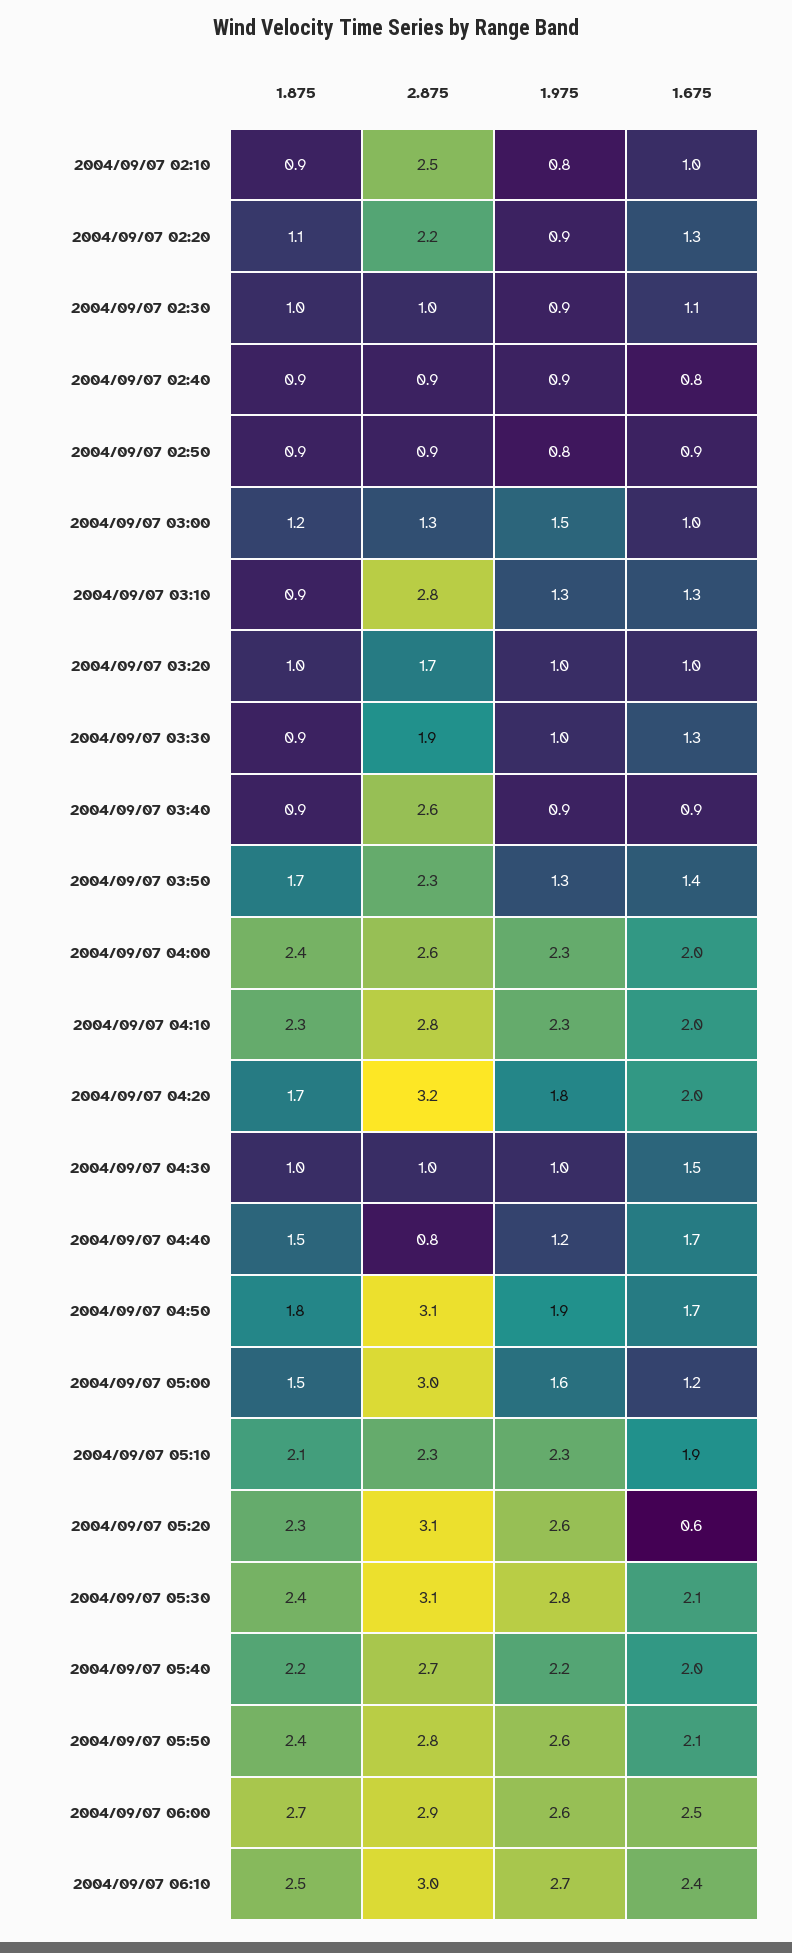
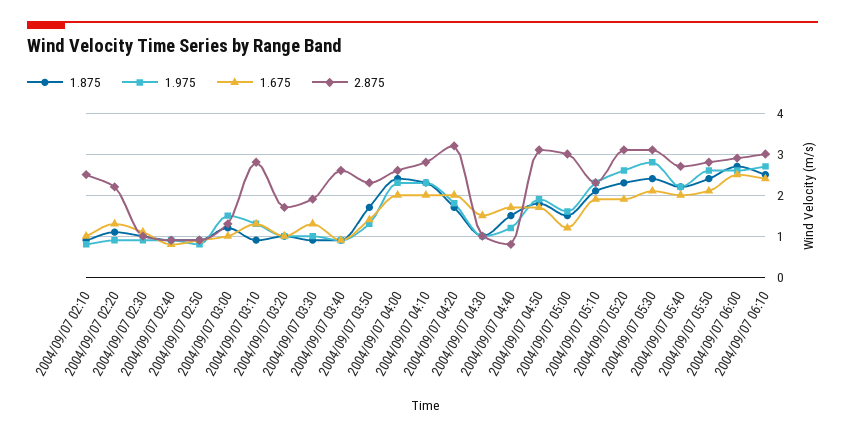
  {
    "1.875": {
      "2004/09/07 02:10": 0.9,
      "2004/09/07 02:20": 1.1,
      "2004/09/07 02:30": 1,
      "2004/09/07 02:40": 0.9,
      "2004/09/07 02:50": 0.9,
      "2004/09/07 03:00": 1.2,
      "2004/09/07 03:10": 0.9,
      "2004/09/07 03:20": 1,
      "2004/09/07 03:30": 0.9,
      "2004/09/07 03:40": 0.9,
      "2004/09/07 03:50": 1.7,
      "2004/09/07 04:00": 2.4,
      "2004/09/07 04:10": 2.3,
      "2004/09/07 04:20": 1.7,
      "2004/09/07 04:30": 1,
      "2004/09/07 04:40": 1.5,
      "2004/09/07 04:50": 1.8,
      "2004/09/07 05:00": 1.5,
      "2004/09/07 05:10": 2.1,
      "2004/09/07 05:20": 2.3,
      "2004/09/07 05:30": 2.4,
      "2004/09/07 05:40": 2.2,
      "2004/09/07 05:50": 2.4,
      "2004/09/07 06:00": 2.7,
      "2004/09/07 06:10": 2.5
    },
    "2.875": {
      "2004/09/07 02:10": 2.5,
      "2004/09/07 02:20": 2.2,
      "2004/09/07 02:30": 1,
      "2004/09/07 02:40": 0.9,
      "2004/09/07 02:50": 0.9,
      "2004/09/07 03:00": 1.3,
      "2004/09/07 03:10": 2.8,
      "2004/09/07 03:20": 1.7,
      "2004/09/07 03:30": 1.9,
      "2004/09/07 03:40": 2.6,
      "2004/09/07 03:50": 2.3,
      "2004/09/07 04:00": 2.6,
      "2004/09/07 04:10": 2.8,
      "2004/09/07 04:20": 3.2,
      "2004/09/07 04:30": 1,
      "2004/09/07 04:40": 0.8,
      "2004/09/07 04:50": 3.1,
      "2004/09/07 05:00": 3,
      "2004/09/07 05:10": 2.3,
      "2004/09/07 05:20": 3.1,
      "2004/09/07 05:30": 3.1,
      "2004/09/07 05:40": 2.7,
      "2004/09/07 05:50": 2.8,
      "2004/09/07 06:00": 2.9,
      "2004/09/07 06:10": 3
    },
    "1.975": {
      "2004/09/07 02:10": 0.8,
      "2004/09/07 02:20": 0.9,
      "2004/09/07 02:30": 0.9,
      "2004/09/07 02:40": 0.9,
      "2004/09/07 02:50": 0.8,
      "2004/09/07 03:00": 1.5,
      "2004/09/07 03:10": 1.3,
      "2004/09/07 03:20": 1,
      "2004/09/07 03:30": 1,
      "2004/09/07 03:40": 0.9,
      "2004/09/07 03:50": 1.3,
      "2004/09/07 04:00": 2.3,
      "2004/09/07 04:10": 2.3,
      "2004/09/07 04:20": 1.8,
      "2004/09/07 04:30": 1,
      "2004/09/07 04:40": 1.2,
      "2004/09/07 04:50": 1.9,
      "2004/09/07 05:00": 1.6,
      "2004/09/07 05:10": 2.3,
      "2004/09/07 05:20": 2.6,
      "2004/09/07 05:30": 2.8,
      "2004/09/07 05:40": 2.2,
      "2004/09/07 05:50": 2.6,
      "2004/09/07 06:00": 2.6,
      "2004/09/07 06:10": 2.7
    },
    "1.675": {
      "2004/09/07 02:10": 1,
      "2004/09/07 02:20": 1.3,
      "2004/09/07 02:30": 1.1,
      "2004/09/07 02:40": 0.8,
      "2004/09/07 02:50": 0.9,
      "2004/09/07 03:00": 1,
      "2004/09/07 03:10": 1.3,
      "2004/09/07 03:20": 1,
      "2004/09/07 03:30": 1.3,
      "2004/09/07 03:40": 0.9,
      "2004/09/07 03:50": 1.4,
      "2004/09/07 04:00": 2,
      "2004/09/07 04:10": 2,
      "2004/09/07 04:20": 2,
      "2004/09/07 04:30": 1.5,
      "2004/09/07 04:40": 1.7,
      "2004/09/07 04:50": 1.7,
      "2004/09/07 05:00": 1.2,
      "2004/09/07 05:10": 1.9,
-     "2004/09/07 05:20": 0.6,
+     "2004/09/07 05:20": 2,
      "2004/09/07 05:30": 2.1,
      "2004/09/07 05:40": 2,
      "2004/09/07 05:50": 2.1,
      "2004/09/07 06:00": 2.5,
      "2004/09/07 06:10": 2.4
    }
  }

